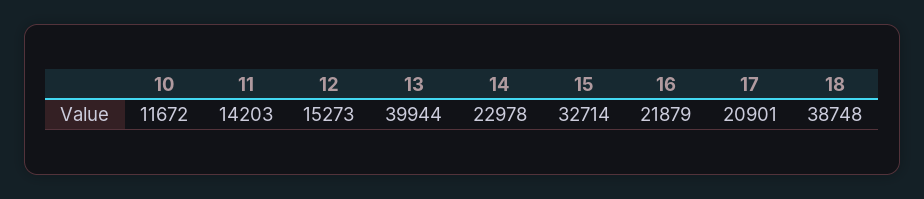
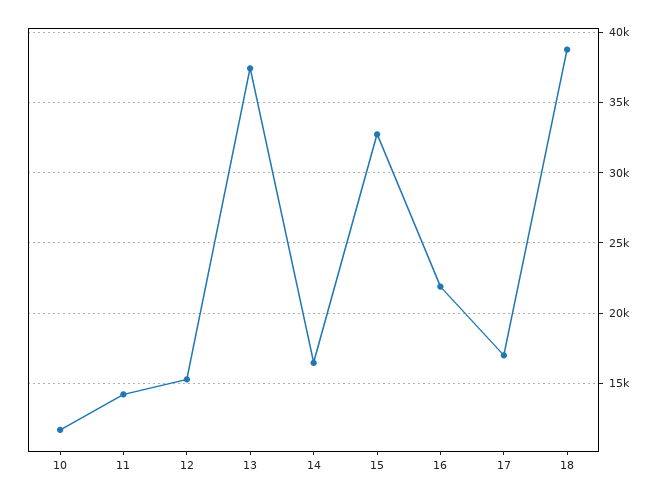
  {
    "10": 11672,
    "11": 14203,
    "12": 15273,
-   "13": 39944,
+   "13": 37500,
-   "14": 22978,
+   "14": 16500,
    "15": 32714,
    "16": 21879,
-   "17": 20901,
+   "17": 17000,
    "18": 38748
  }

